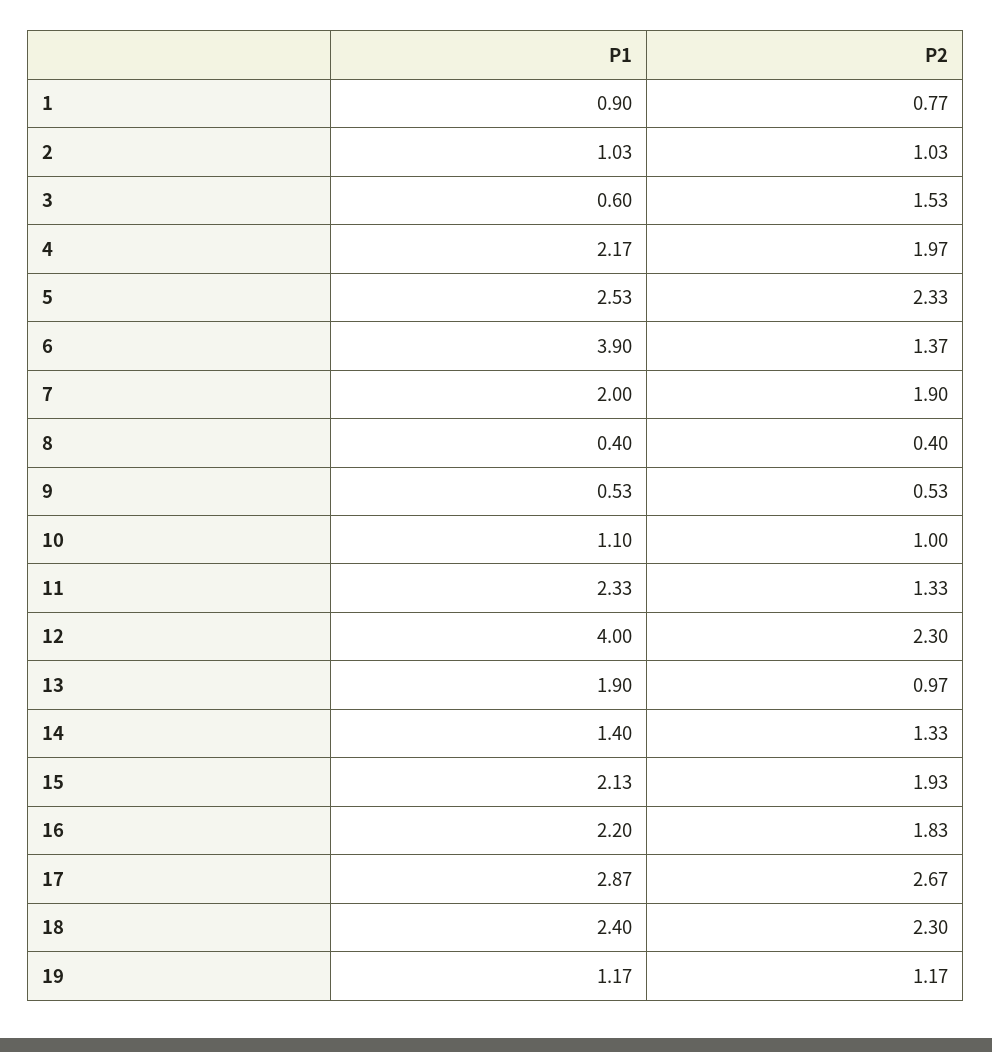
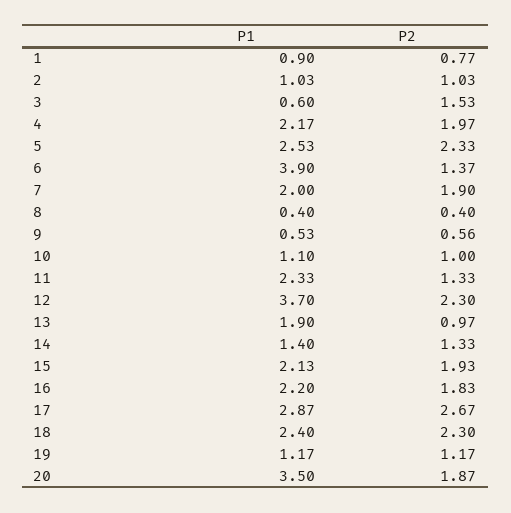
  {
    "P1": {
      "1": 0.9,
      "2": 1.03,
      "3": 0.6,
      "4": 2.17,
      "5": 2.53,
      "6": 3.9,
      "7": 2,
      "8": 0.4,
      "9": 0.53,
      "10": 1.1,
      "11": 2.33,
-     "12": 4,
+     "12": 3.7,
      "13": 1.9,
      "14": 1.4,
      "15": 2.13,
      "16": 2.2,
      "17": 2.87,
      "18": 2.4,
-     "19": 1.17
+     "19": 1.17,
+     "20": 3.5
    },
    "P2": {
      "1": 0.77,
      "2": 1.03,
      "3": 1.53,
      "4": 1.97,
      "5": 2.33,
      "6": 1.37,
      "7": 1.9,
      "8": 0.4,
-     "9": 0.53,
+     "9": 0.56,
      "10": 1,
      "11": 1.33,
      "12": 2.3,
      "13": 0.97,
      "14": 1.33,
      "15": 1.93,
      "16": 1.83,
      "17": 2.67,
      "18": 2.3,
-     "19": 1.17
+     "19": 1.17,
+     "20": 1.87
    }
  }

